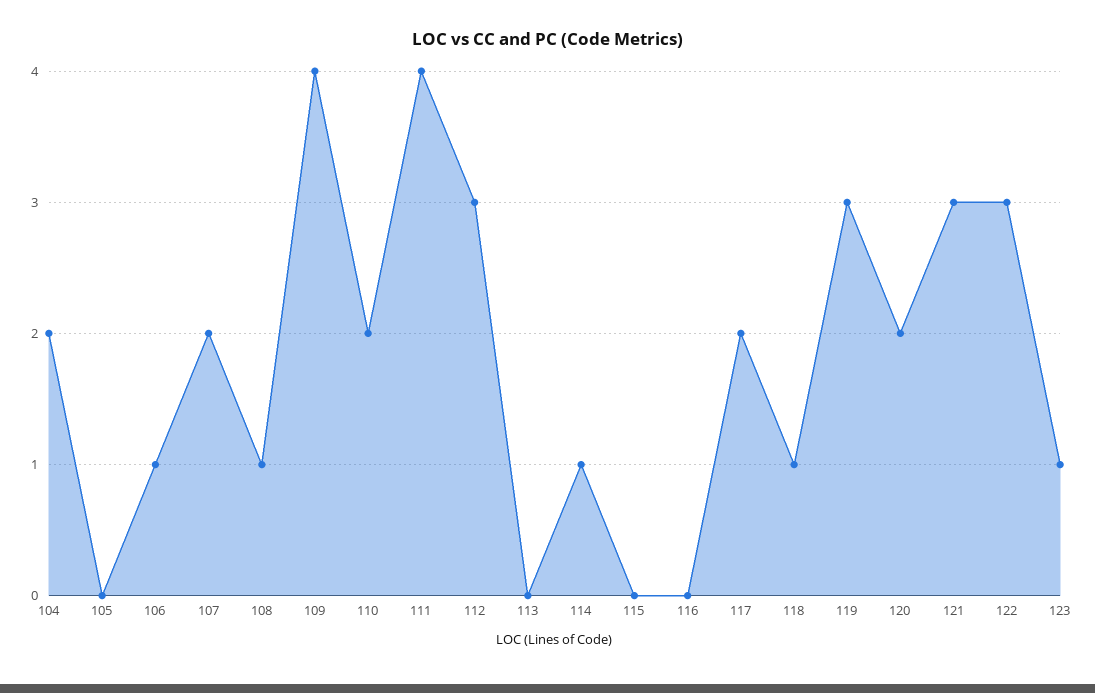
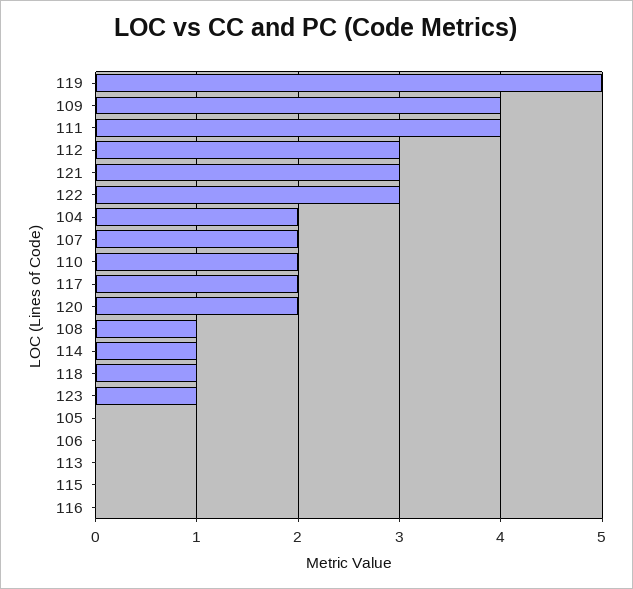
  {
    "104": 2,
    "105": 0,
-   "106": 1,
+   "106": 0,
    "107": 2,
    "108": 1,
    "109": 4,
    "110": 2,
    "111": 4,
    "112": 3,
    "113": 0,
    "114": 1,
    "115": 0,
    "116": 0,
    "117": 2,
    "118": 1,
-   "119": 3,
+   "119": 5,
    "120": 2,
    "121": 3,
    "122": 3,
    "123": 1
  }

